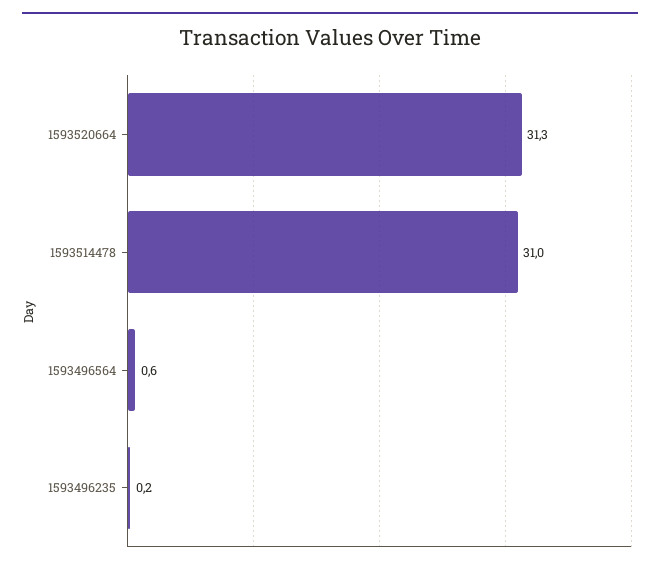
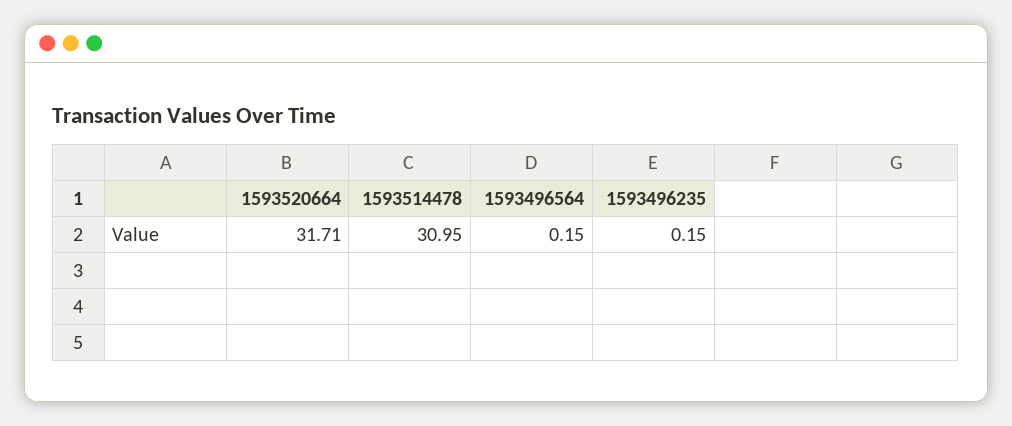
  {
-   "1593520664": 31.3,
+   "1593520664": 31.71,
    "1593514478": 30.95,
-   "1593496564": 0.6,
+   "1593496564": 0.15,
    "1593496235": 0.15
  }

